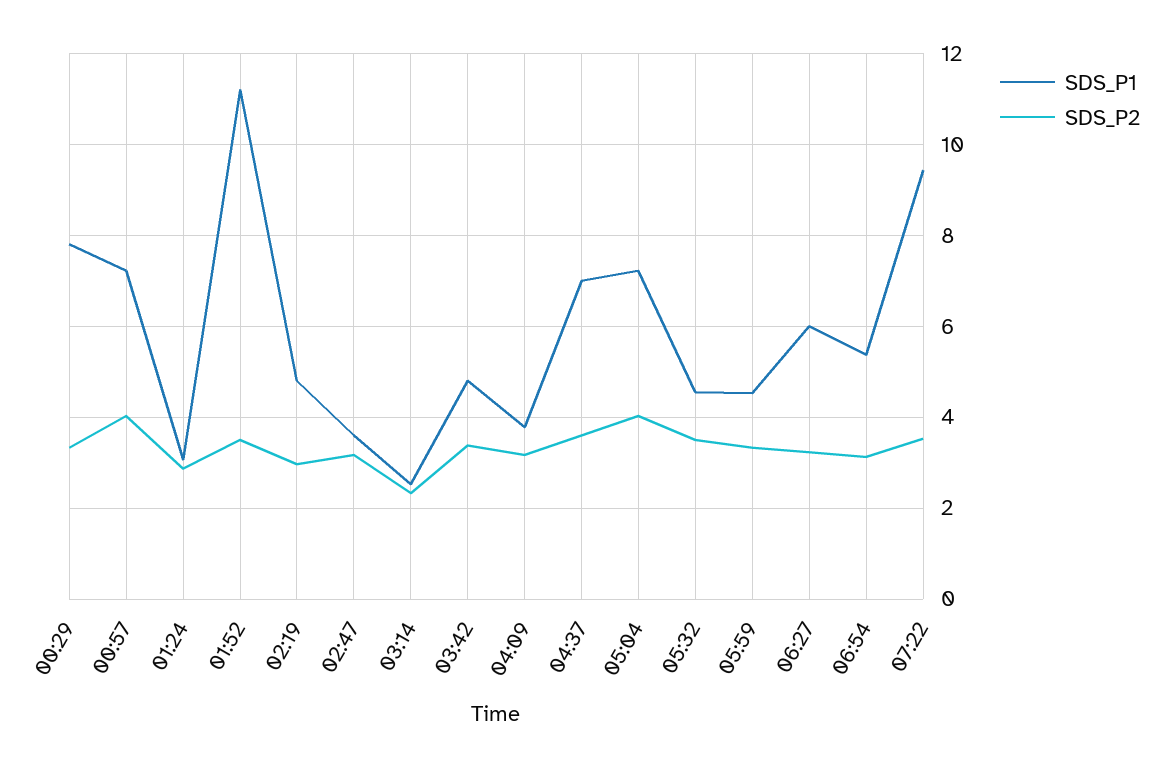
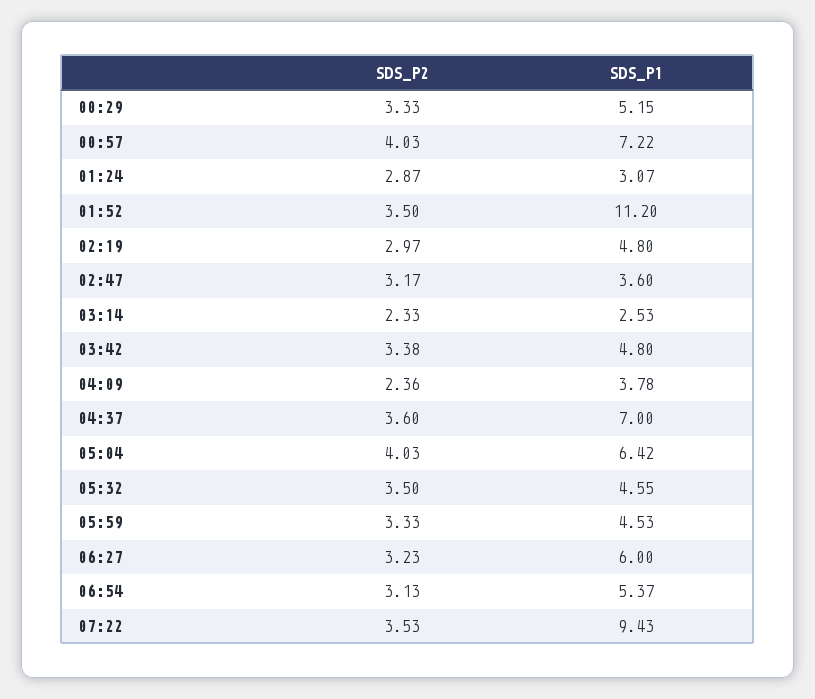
  {
    "SDS_P1": {
-     "00:29": 7.8,
+     "00:29": 5.15,
      "00:57": 7.22,
      "01:24": 3.07,
      "01:52": 11.2,
      "02:19": 4.8,
      "02:47": 3.6,
      "03:14": 2.53,
      "03:42": 4.8,
      "04:09": 3.78,
      "04:37": 7,
-     "05:04": 7.2,
+     "05:04": 6.42,
      "05:32": 4.55,
      "05:59": 4.53,
      "06:27": 6,
      "06:54": 5.37,
      "07:22": 9.43
    },
    "SDS_P2": {
      "00:29": 3.33,
      "00:57": 4.03,
      "01:24": 2.87,
      "01:52": 3.5,
      "02:19": 2.97,
      "02:47": 3.17,
      "03:14": 2.33,
      "03:42": 3.38,
-     "04:09": 3.2,
+     "04:09": 2.36,
      "04:37": 3.6,
      "05:04": 4.03,
      "05:32": 3.5,
      "05:59": 3.33,
      "06:27": 3.23,
      "06:54": 3.13,
      "07:22": 3.53
    }
  }

